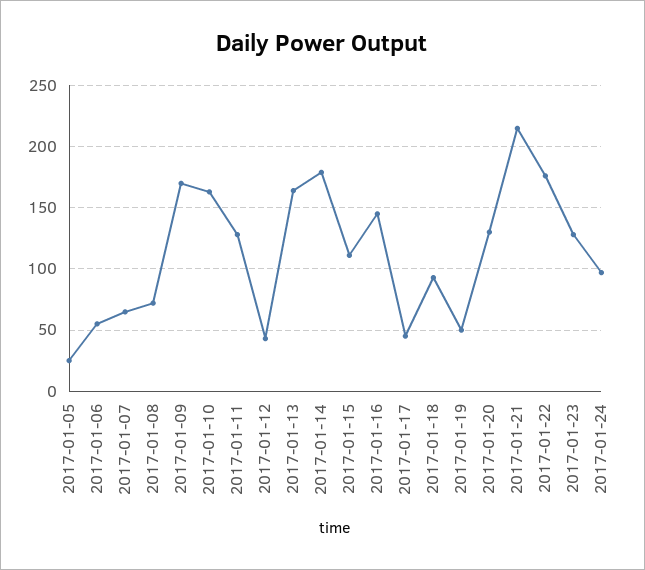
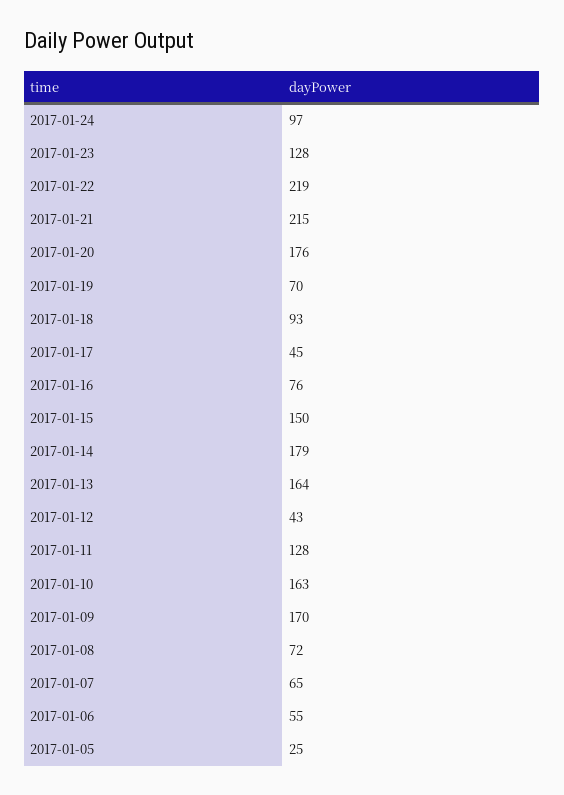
  {
    "2017-01-05": 25,
    "2017-01-06": 55,
    "2017-01-07": 65,
    "2017-01-08": 72,
    "2017-01-09": 170,
    "2017-01-10": 163,
    "2017-01-11": 128,
    "2017-01-12": 43,
    "2017-01-13": 164,
    "2017-01-14": 179,
-   "2017-01-15": 110,
+   "2017-01-15": 150,
-   "2017-01-16": 145,
+   "2017-01-16": 76,
    "2017-01-17": 45,
    "2017-01-18": 93,
-   "2017-01-19": 50,
+   "2017-01-19": 70,
-   "2017-01-20": 130,
+   "2017-01-20": 176,
    "2017-01-21": 215,
-   "2017-01-22": 175,
+   "2017-01-22": 219,
    "2017-01-23": 128,
    "2017-01-24": 97
  }

